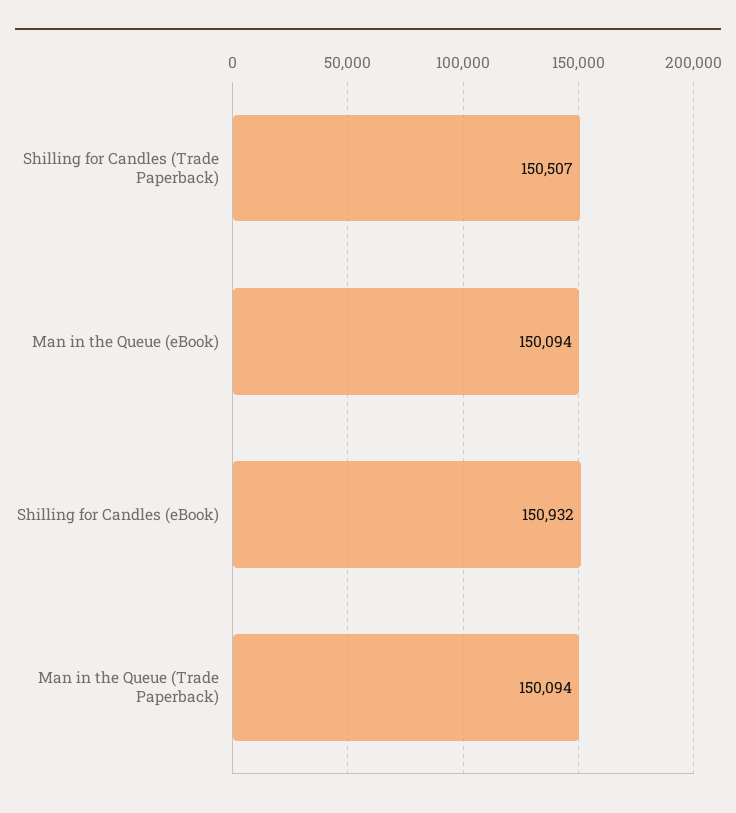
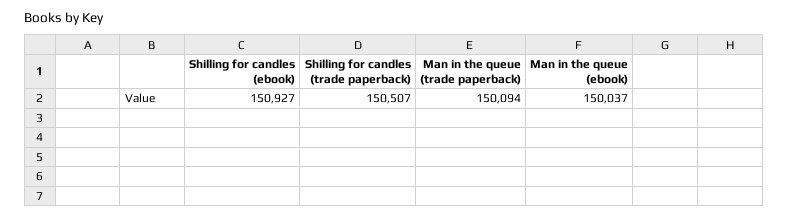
  {
    "Shilling for Candles (Trade Paperback)": 150507,
-   "Man in the Queue (eBook)": 150094,
+   "Man in the Queue (eBook)": 150037,
-   "Shilling for Candles (eBook)": 150932,
+   "Shilling for Candles (eBook)": 150927,
    "Man in the Queue (Trade Paperback)": 150094
  }

